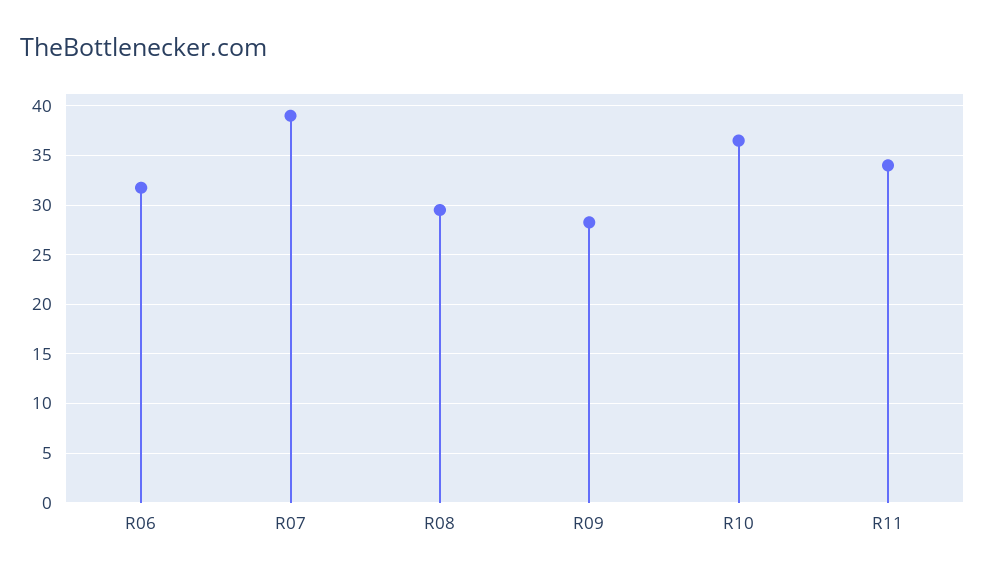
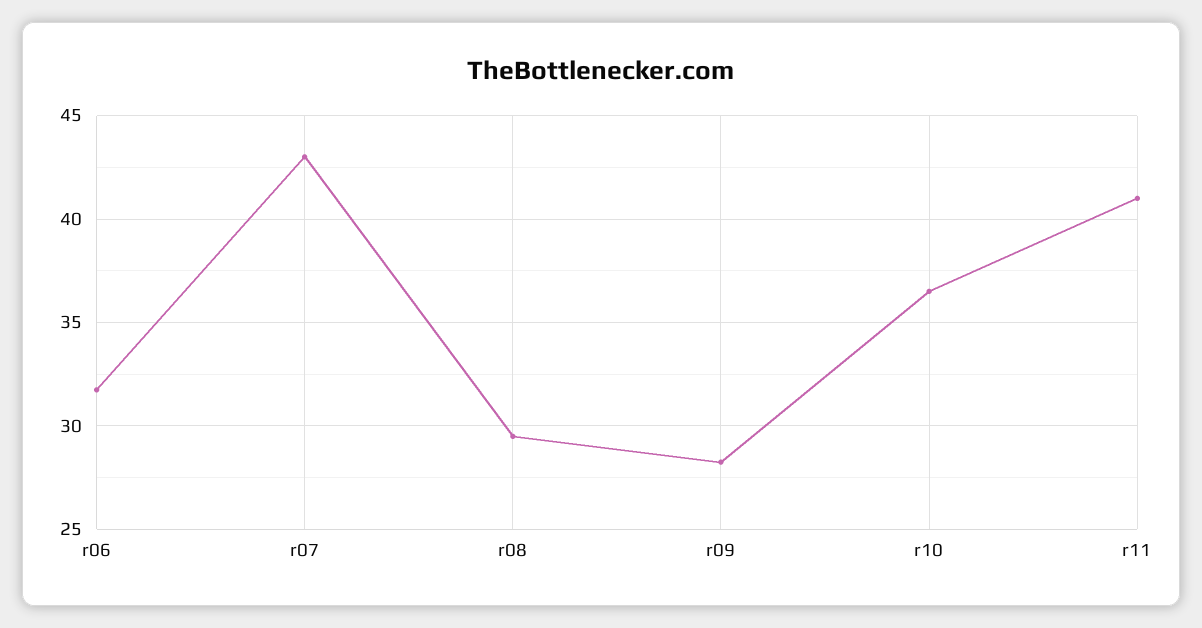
  {
    "R06": 32,
-   "R07": 39,
+   "R07": 43,
    "R08": 29.5,
    "R09": 28.5,
    "R10": 36.5,
-   "R11": 34
+   "R11": 41
  }

